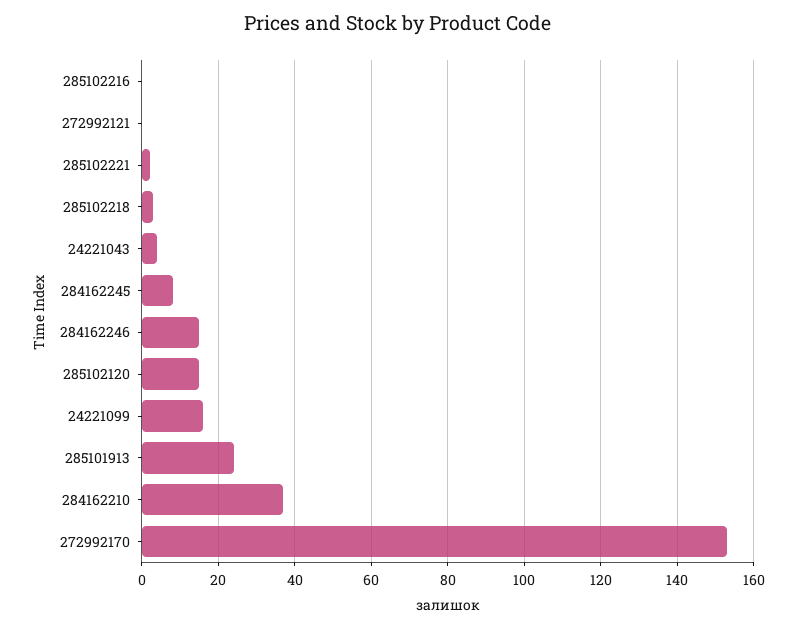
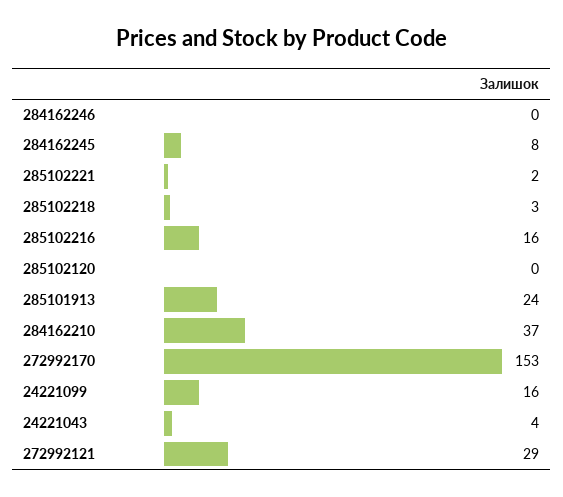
  {
-   "285102216": 0,
+   "285102216": 16,
-   "272992121": 0,
+   "272992121": 29,
    "285102221": 2,
    "285102218": 3,
    "24221043": 4,
    "284162245": 8,
-   "284162246": 15,
+   "284162246": 0,
-   "285102120": 15,
+   "285102120": 0,
    "24221099": 16,
    "285101913": 24,
    "284162210": 37,
    "272992170": 153
  }

